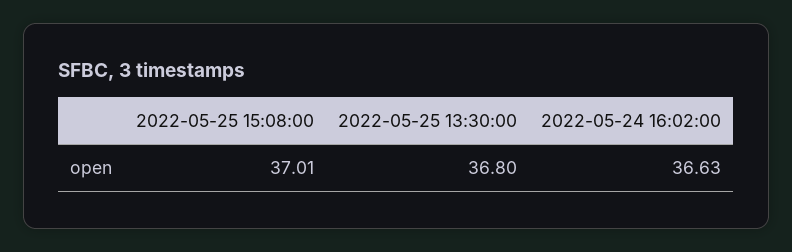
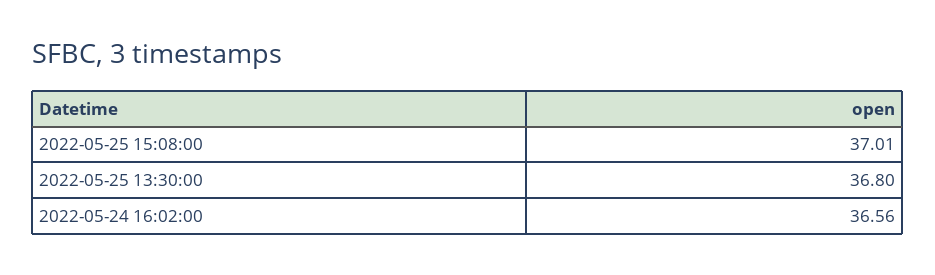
  {
    "2022-05-25 15:08:00": 37.01,
    "2022-05-25 13:30:00": 36.8,
-   "2022-05-24 16:02:00": 36.63
+   "2022-05-24 16:02:00": 36.56
  }

